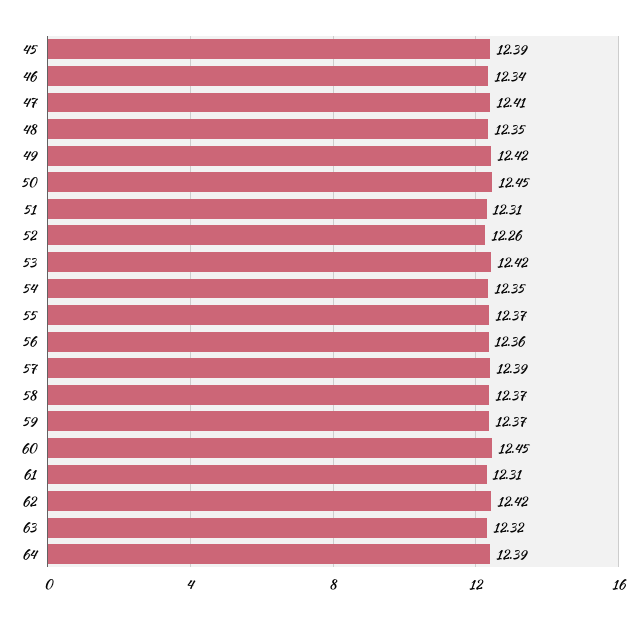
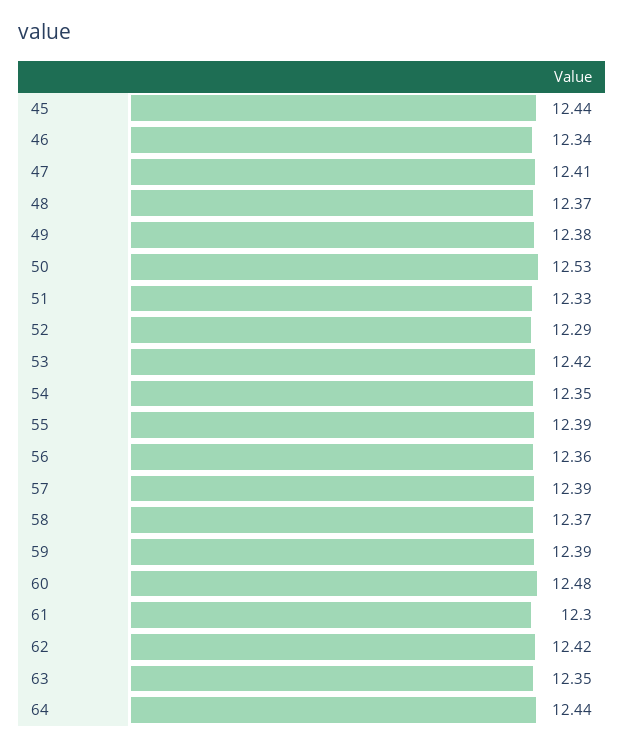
  {
-   "45": 12.39,
+   "45": 12.44,
    "46": 12.34,
    "47": 12.41,
-   "48": 12.35,
+   "48": 12.37,
-   "49": 12.42,
+   "49": 12.38,
-   "50": 12.45,
+   "50": 12.53,
-   "51": 12.31,
+   "51": 12.33,
-   "52": 12.26,
+   "52": 12.29,
    "53": 12.42,
    "54": 12.35,
-   "55": 12.37,
+   "55": 12.39,
    "56": 12.36,
    "57": 12.39,
    "58": 12.37,
-   "59": 12.37,
+   "59": 12.39,
-   "60": 12.45,
+   "60": 12.48,
-   "61": 12.31,
+   "61": 12.3,
    "62": 12.42,
-   "63": 12.32,
+   "63": 12.35,
-   "64": 12.39
+   "64": 12.44
  }

